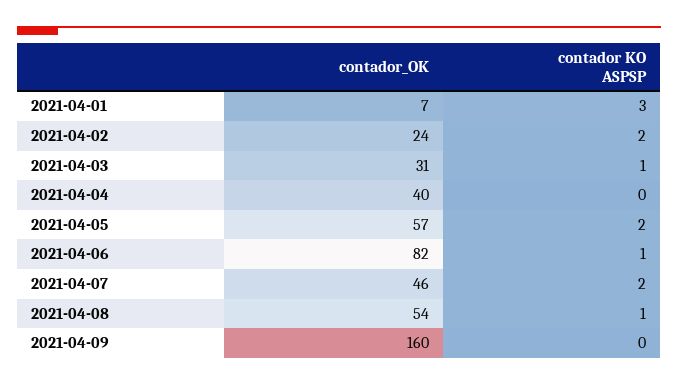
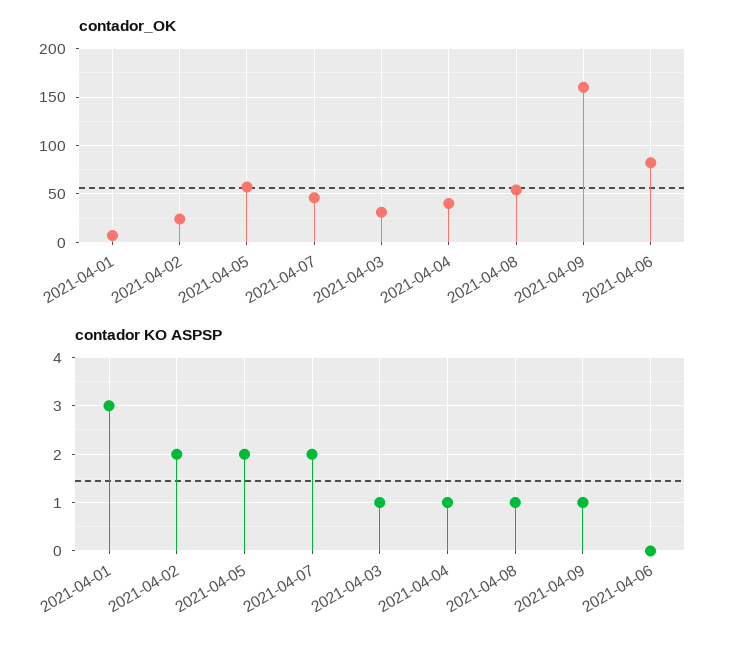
  {
    "contador_OK": {
      "2021-04-01": 7,
      "2021-04-02": 24,
      "2021-04-03": 31,
      "2021-04-04": 40,
      "2021-04-05": 57,
      "2021-04-06": 82,
      "2021-04-07": 46,
      "2021-04-08": 54,
      "2021-04-09": 160
    },
    "contador KO ASPSP": {
      "2021-04-01": 3,
      "2021-04-02": 2,
      "2021-04-03": 1,
-     "2021-04-04": 0,
+     "2021-04-04": 1,
      "2021-04-05": 2,
-     "2021-04-06": 1,
+     "2021-04-06": 0,
      "2021-04-07": 2,
      "2021-04-08": 1,
-     "2021-04-09": 0
+     "2021-04-09": 1
    }
  }

